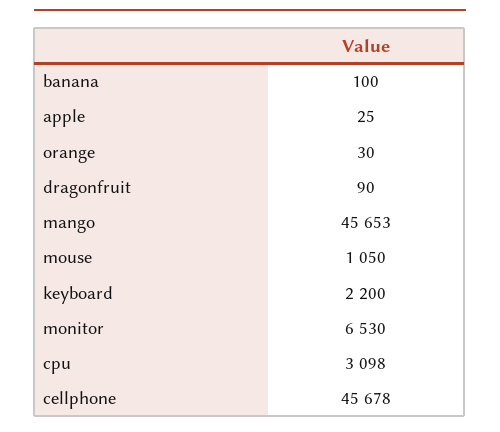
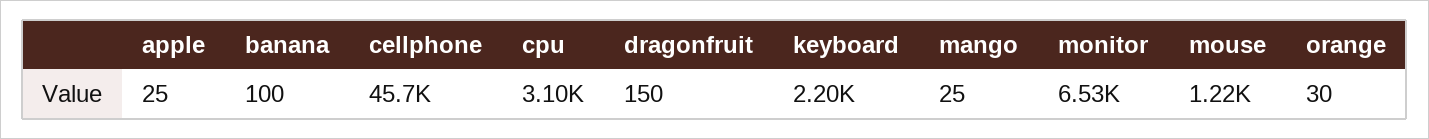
  {
    "banana": 100,
    "apple": 25,
    "orange": 30,
-   "dragonfruit": 90,
+   "dragonfruit": 150,
-   "mango": 45653,
+   "mango": 25,
-   "mouse": 1050,
+   "mouse": 1220,
    "keyboard": 2200,
    "monitor": 6530,
    "cpu": 3098,
    "cellphone": 45678
  }

